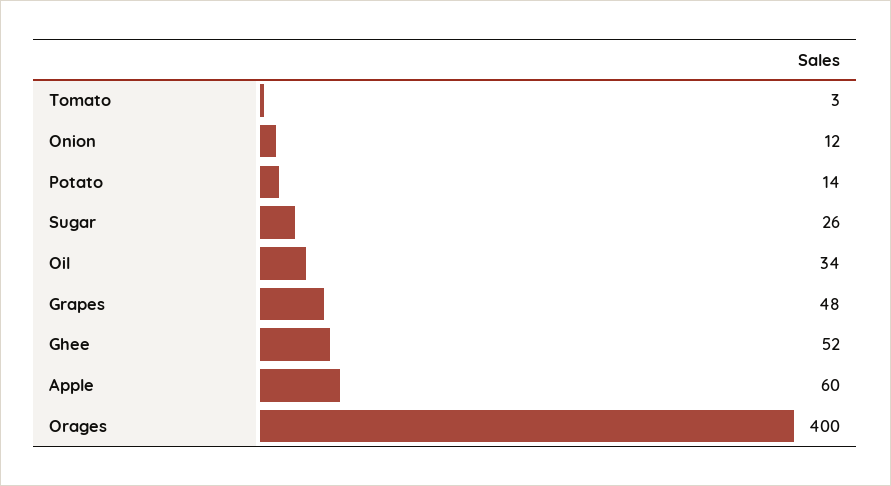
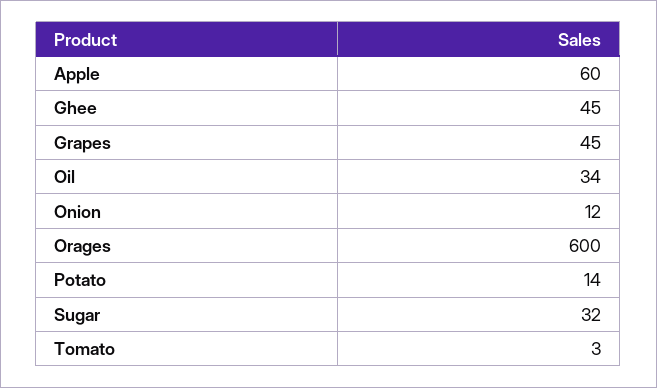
  {
    "Tomato": 3,
    "Onion": 12,
    "Potato": 14,
-   "Sugar": 26,
+   "Sugar": 32,
    "Oil": 34,
-   "Grapes": 48,
+   "Grapes": 45,
-   "Ghee": 52,
+   "Ghee": 45,
    "Apple": 60,
-   "Orages": 400
+   "Orages": 600
  }

